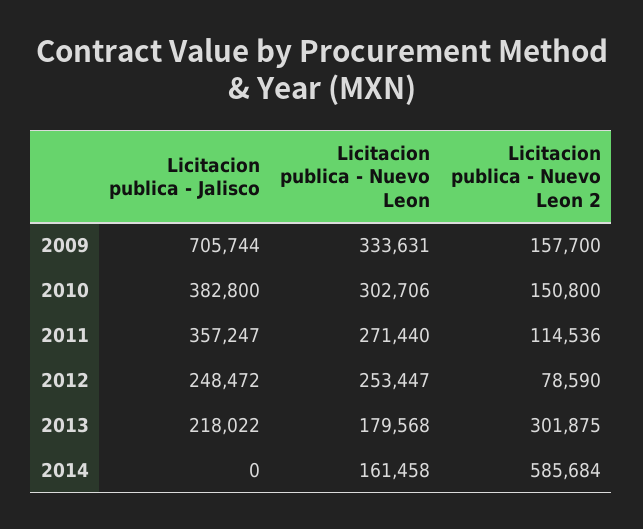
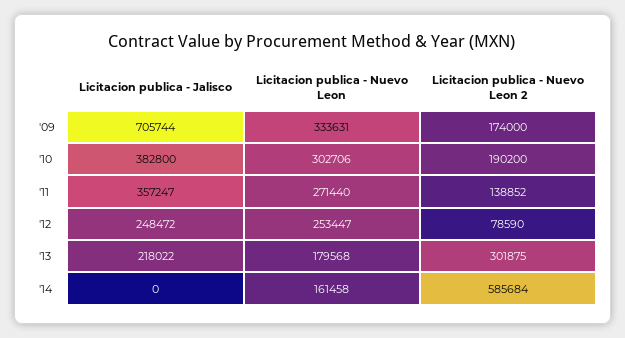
  {
    "Licitacion publica - Jalisco": {
      "2009": 705744,
      "2010": 382800,
      "2011": 357247,
      "2012": 248472,
      "2013": 218022,
      "2014": 0
    },
    "Licitacion publica - Nuevo Leon": {
      "2009": 333631,
      "2010": 302706,
      "2011": 271440,
      "2012": 253447,
      "2013": 179568,
      "2014": 161458
    },
    "Licitacion publica - Nuevo Leon 2": {
-     "2009": 157700,
+     "2009": 174000,
-     "2010": 150800,
+     "2010": 190200,
-     "2011": 114536,
+     "2011": 138852,
      "2012": 78590,
      "2013": 301875,
      "2014": 585684
    }
  }

